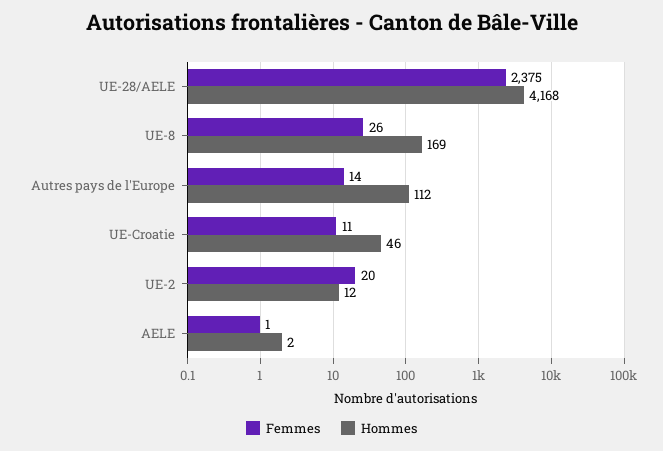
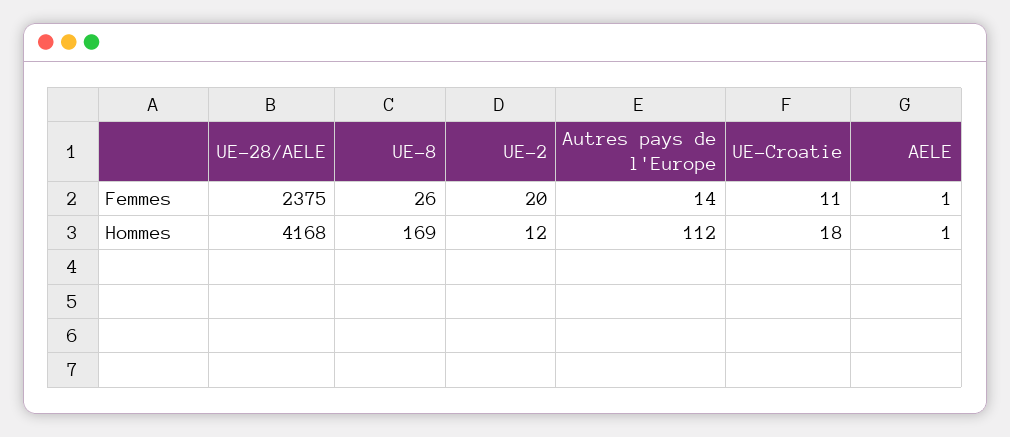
  {
    "Femmes": {
      "UE-28/AELE": 2375,
      "UE-8": 26,
      "Autres pays de l'Europe": 14,
      "UE-Croatie": 11,
      "UE-2": 20,
      "AELE": 1
    },
    "Hommes": {
      "UE-28/AELE": 4168,
      "UE-8": 169,
      "Autres pays de l'Europe": 112,
-     "UE-Croatie": 46,
+     "UE-Croatie": 18,
      "UE-2": 12,
-     "AELE": 2
+     "AELE": 1
    }
  }

